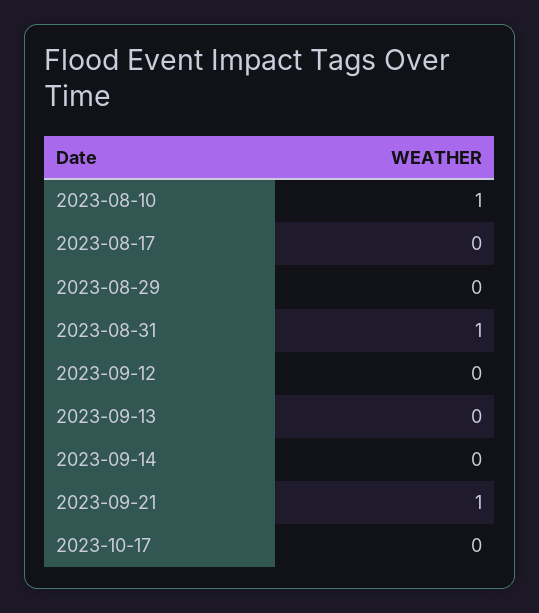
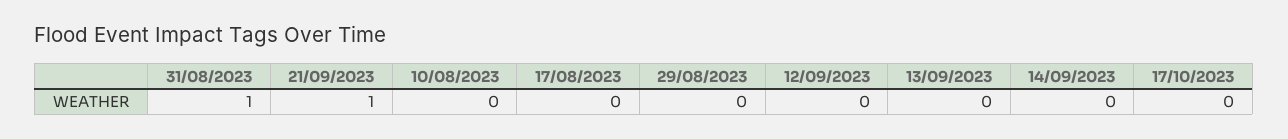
  {
-   "2023-08-10": 1,
+   "2023-08-10": 0,
    "2023-08-17": 0,
    "2023-08-29": 0,
    "2023-08-31": 1,
    "2023-09-12": 0,
    "2023-09-13": 0,
    "2023-09-14": 0,
    "2023-09-21": 1,
    "2023-10-17": 0
  }

